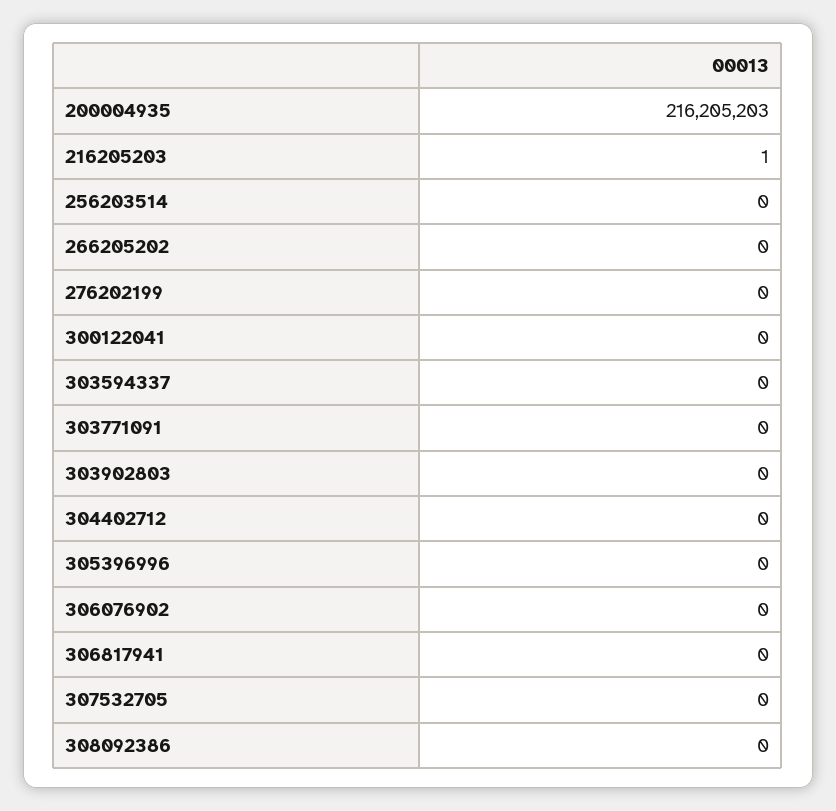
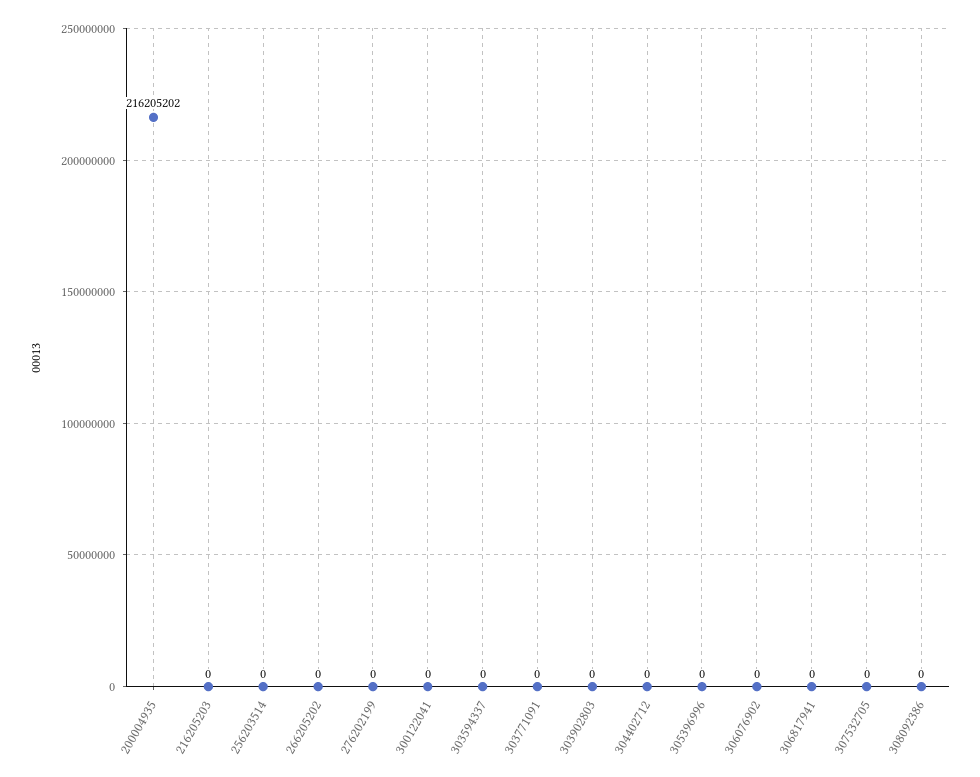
  {
-   "200004935": 216205203,
+   "200004935": 216205202,
-   "216205203": 1,
+   "216205203": 0,
    "256203514": 0,
    "266205202": 0,
    "276202199": 0,
    "300122041": 0,
    "303594337": 0,
    "303771091": 0,
    "303902803": 0,
    "304402712": 0,
    "305396996": 0,
    "306076902": 0,
    "306817941": 0,
    "307532705": 0,
    "308092386": 0
  }

